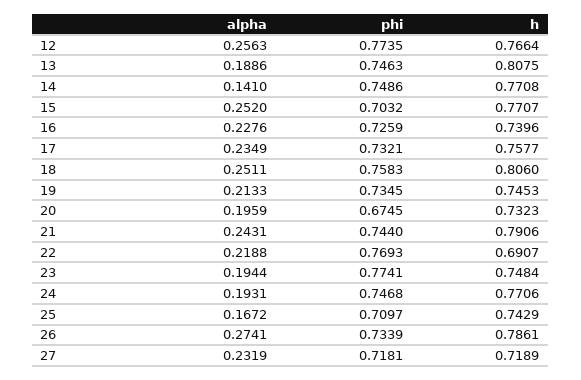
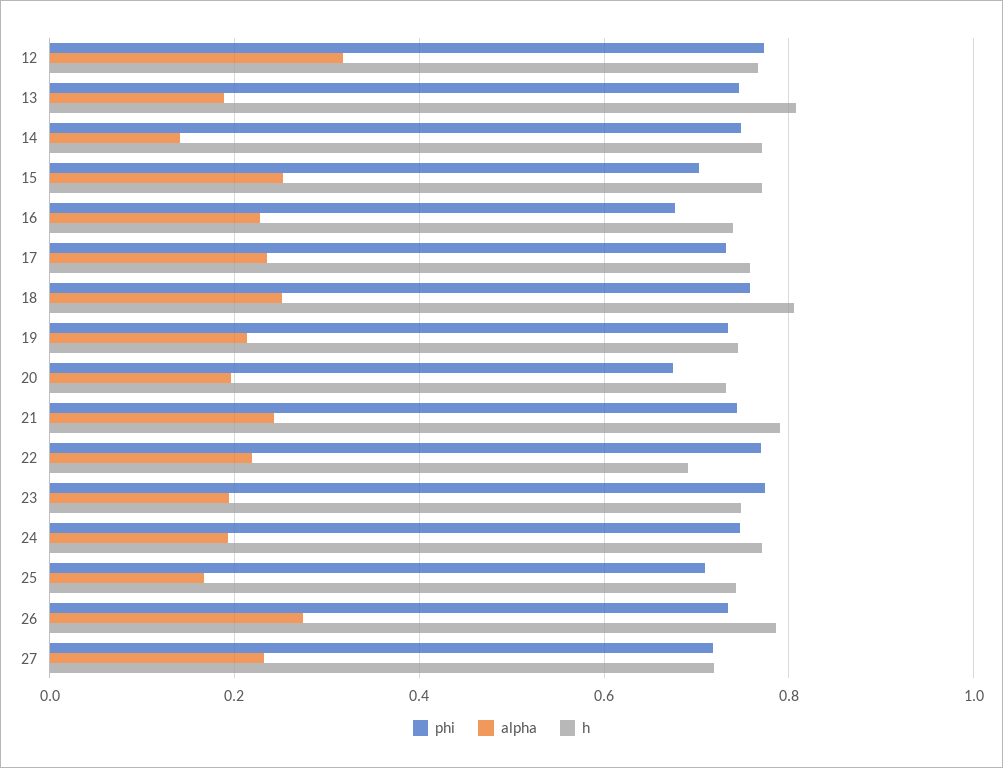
  {
    "alpha": {
-     "12": 0.2563,
+     "12": 0.32,
      "13": 0.1886,
      "14": 0.141,
      "15": 0.252,
      "16": 0.2276,
      "17": 0.2349,
      "18": 0.2511,
      "19": 0.2133,
      "20": 0.1959,
      "21": 0.2431,
      "22": 0.2188,
      "23": 0.1944,
      "24": 0.1931,
      "25": 0.1672,
      "26": 0.2741,
      "27": 0.2319
    },
    "phi": {
      "12": 0.7735,
      "13": 0.7463,
      "14": 0.7486,
      "15": 0.7032,
-     "16": 0.7259,
+     "16": 0.68,
      "17": 0.7321,
      "18": 0.7583,
      "19": 0.7345,
      "20": 0.6745,
      "21": 0.744,
      "22": 0.7693,
      "23": 0.7741,
      "24": 0.7468,
      "25": 0.7097,
      "26": 0.7339,
      "27": 0.7181
    },
    "h": {
      "12": 0.7664,
      "13": 0.8075,
      "14": 0.7708,
      "15": 0.7707,
      "16": 0.7396,
      "17": 0.7577,
      "18": 0.806,
      "19": 0.7453,
      "20": 0.7323,
      "21": 0.7906,
      "22": 0.6907,
      "23": 0.7484,
      "24": 0.7706,
      "25": 0.7429,
      "26": 0.7861,
      "27": 0.7189
    }
  }

